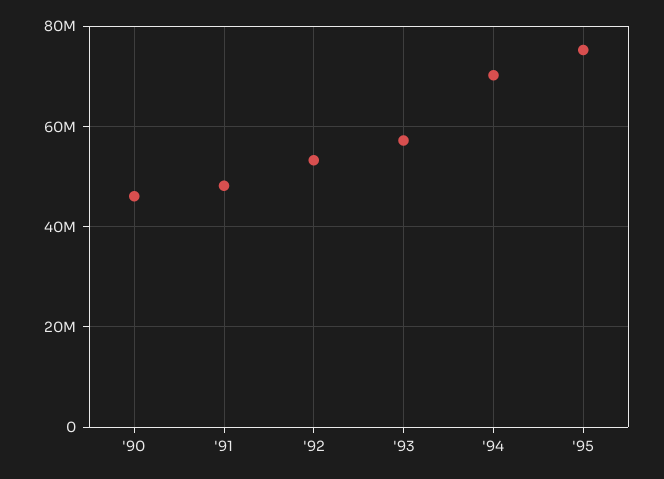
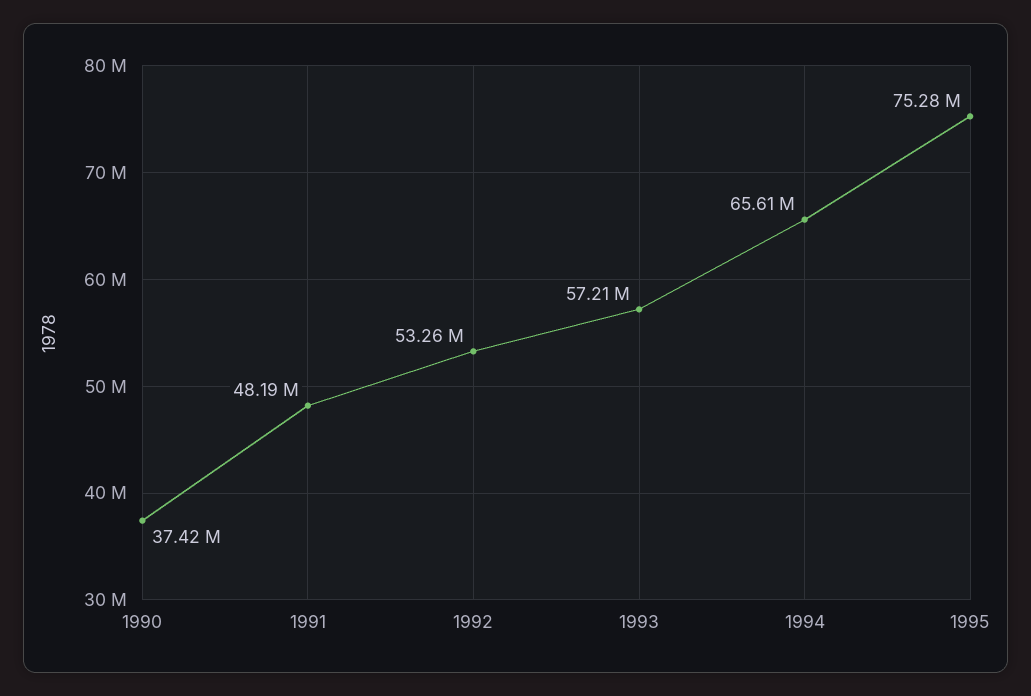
  {
-   "'90": 46000000,
+   "'90": 37420000,
    "'91": 48190000,
    "'92": 53260000,
    "'93": 57210000,
-   "'94": 70000000,
+   "'94": 65610000,
    "'95": 75280000
  }

